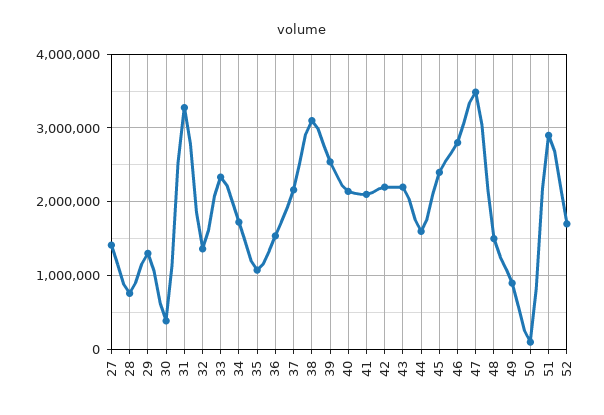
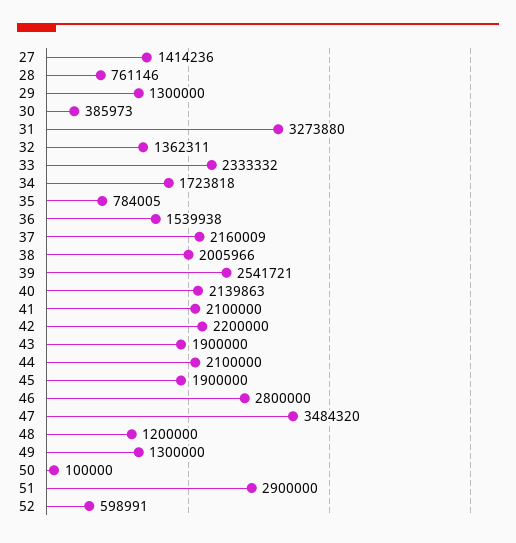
  {
    "27": 1414236,
    "28": 761146,
    "29": 1300000,
    "30": 385973,
    "31": 3273880,
    "32": 1362311,
    "33": 2333332,
    "34": 1723818,
-   "35": 1100000,
+   "35": 784005,
    "36": 1539938,
    "37": 2160009,
-   "38": 3100000,
+   "38": 2005966,
    "39": 2541721,
    "40": 2139863,
    "41": 2100000,
    "42": 2200000,
-   "43": 2200000,
+   "43": 1900000,
-   "44": 1600000,
+   "44": 2100000,
-   "45": 2400000,
+   "45": 1900000,
    "46": 2800000,
    "47": 3484320,
-   "48": 1500000,
+   "48": 1200000,
-   "49": 900000,
+   "49": 1300000,
    "50": 100000,
    "51": 2900000,
-   "52": 1700000
+   "52": 598991
  }

